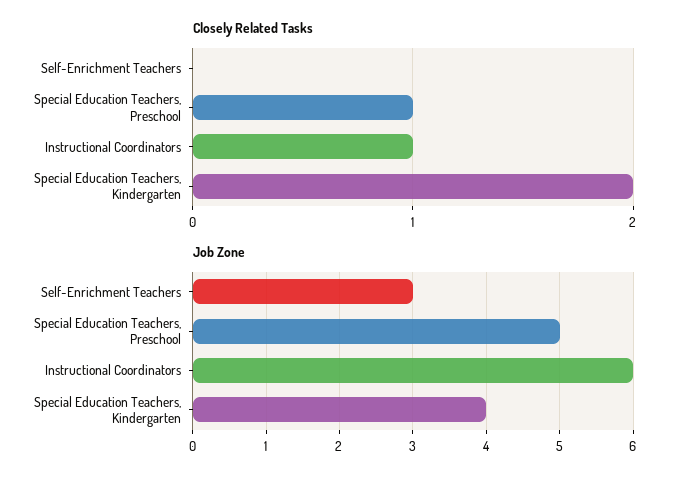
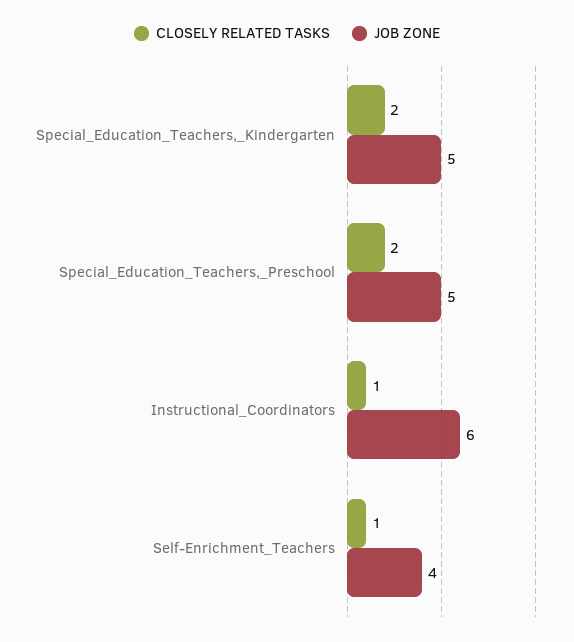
  {
    "Closely Related Tasks": {
-     "Self-Enrichment Teachers": 0,
+     "Self-Enrichment Teachers": 1,
-     "Special Education Teachers, Preschool": 1,
+     "Special Education Teachers, Preschool": 2,
      "Instructional Coordinators": 1,
      "Special Education Teachers, Kindergarten": 2
    },
    "Job Zone": {
-     "Self-Enrichment Teachers": 3,
+     "Self-Enrichment Teachers": 4,
      "Special Education Teachers, Preschool": 5,
      "Instructional Coordinators": 6,
-     "Special Education Teachers, Kindergarten": 4
+     "Special Education Teachers, Kindergarten": 5
    }
  }

